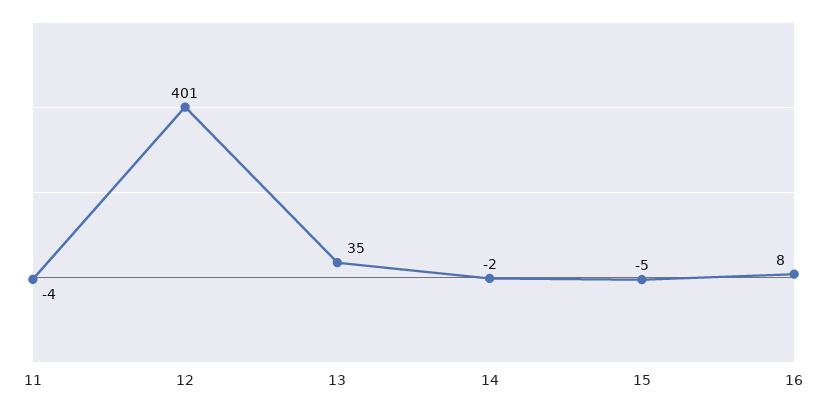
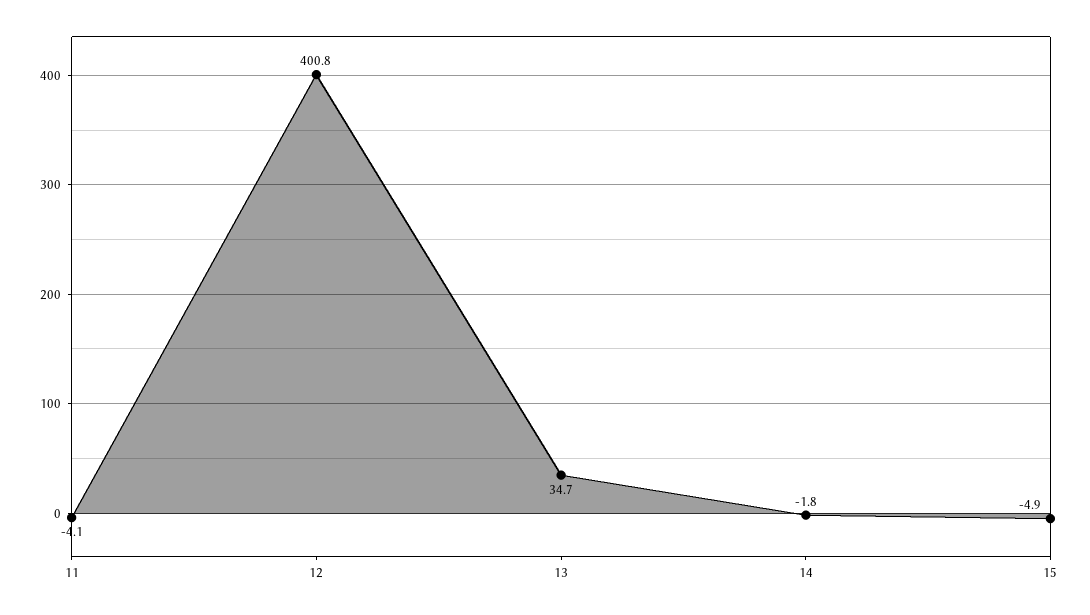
  {
    "11": -4.1,
    "12": 400.8,
    "13": 34.7,
    "14": -1.8,
-   "15": -4.9,
+   "15": -4.9
-   "16": 8
  }

